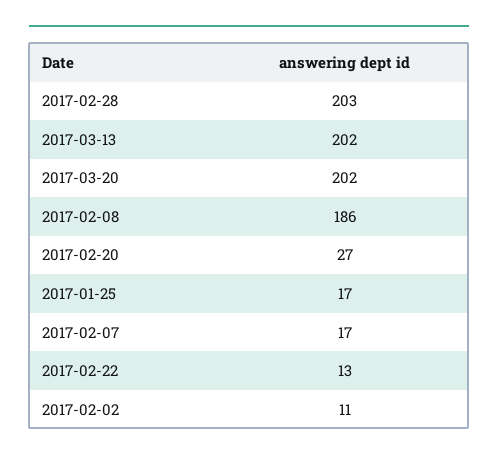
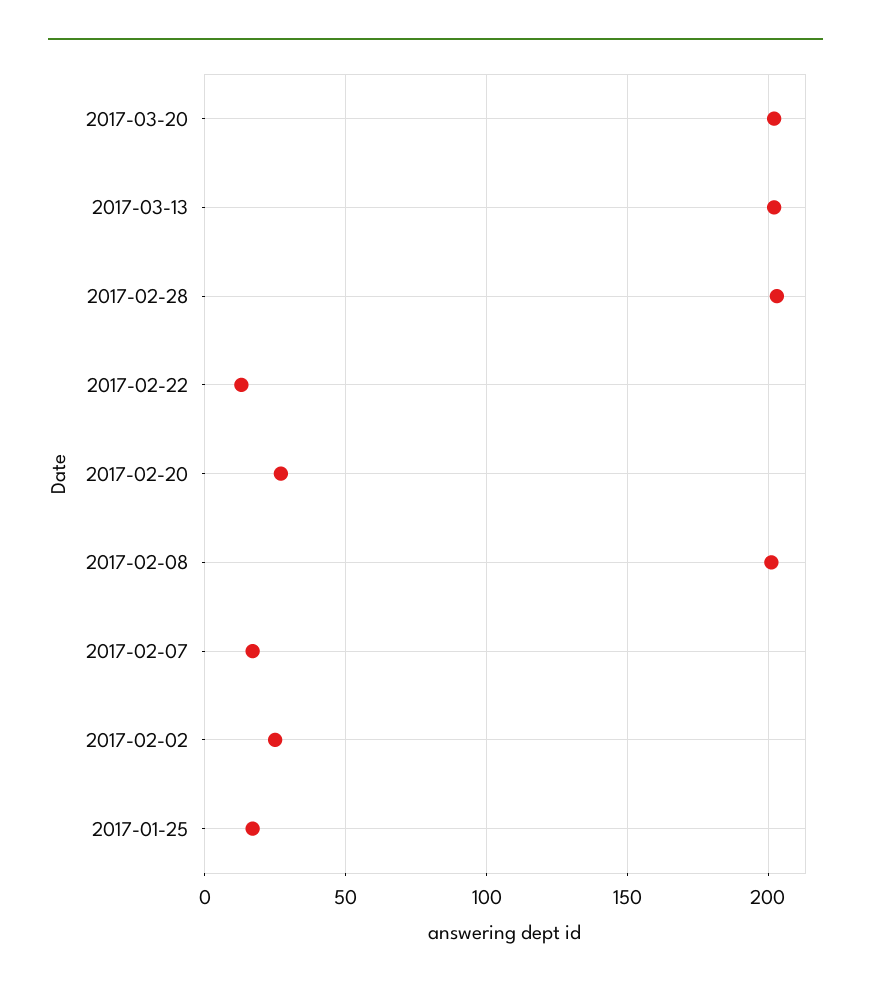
  {
    "2017-02-28": 203,
    "2017-03-13": 202,
    "2017-03-20": 202,
-   "2017-02-08": 186,
+   "2017-02-08": 200,
    "2017-02-20": 27,
    "2017-01-25": 17,
    "2017-02-07": 17,
    "2017-02-22": 13,
-   "2017-02-02": 11
+   "2017-02-02": 25
  }

